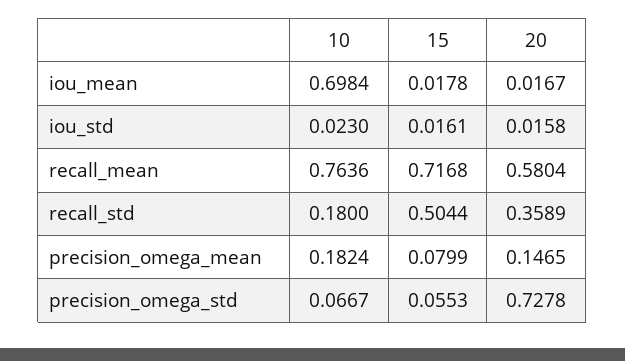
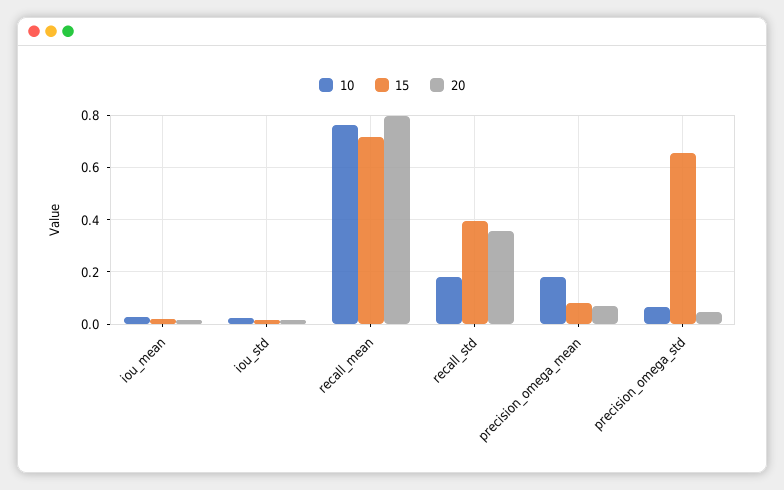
  {
    "10": {
-     "iou_mean": 0.6984,
+     "iou_mean": 0.025,
      "iou_std": 0.023,
      "recall_mean": 0.7636,
      "recall_std": 0.18,
      "precision_omega_mean": 0.1824,
      "precision_omega_std": 0.0667
    },
    "15": {
      "iou_mean": 0.0178,
      "iou_std": 0.0161,
      "recall_mean": 0.7168,
-     "recall_std": 0.5044,
+     "recall_std": 0.4,
      "precision_omega_mean": 0.0799,
-     "precision_omega_std": 0.0553
+     "precision_omega_std": 0.65
    },
    "20": {
      "iou_mean": 0.0167,
      "iou_std": 0.0158,
-     "recall_mean": 0.5804,
+     "recall_mean": 0.8,
      "recall_std": 0.3589,
-     "precision_omega_mean": 0.1465,
+     "precision_omega_mean": 0.075,
-     "precision_omega_std": 0.7278
+     "precision_omega_std": 0.05
    }
  }

